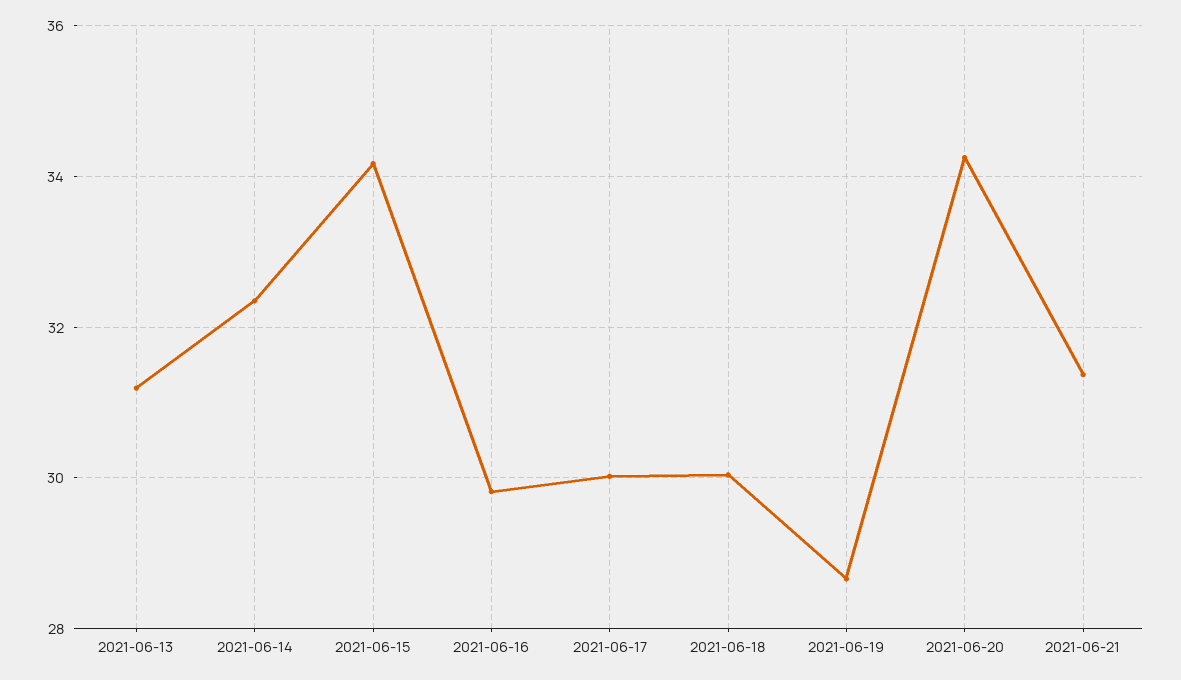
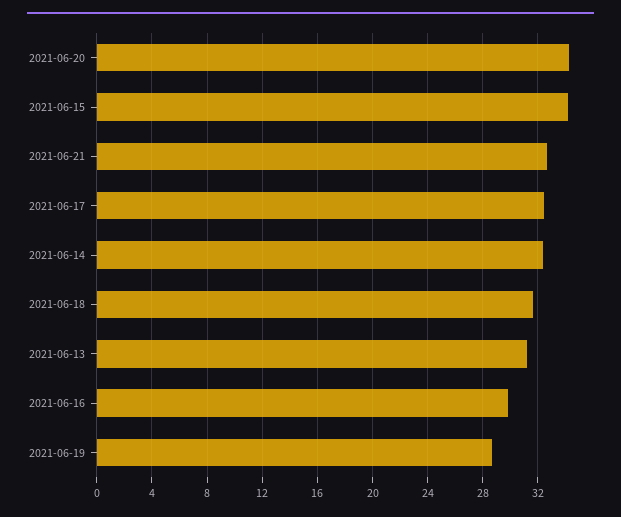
  {
    "2021-06-13": 31.2,
    "2021-06-14": 32.4,
    "2021-06-15": 34.2,
    "2021-06-16": 29.8,
-   "2021-06-17": 30,
+   "2021-06-17": 32.5,
-   "2021-06-18": 30,
+   "2021-06-18": 31.5,
    "2021-06-19": 28.6,
    "2021-06-20": 34.2,
-   "2021-06-21": 31.4
+   "2021-06-21": 32.5
  }

